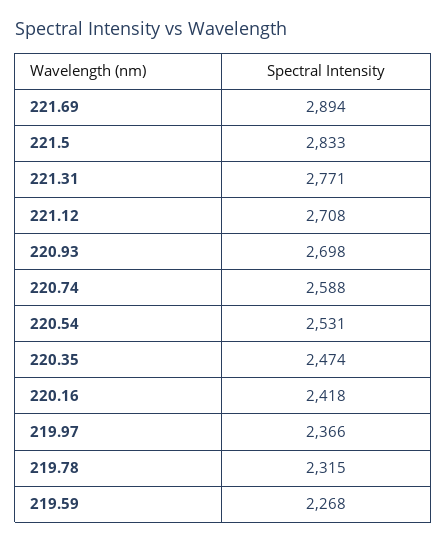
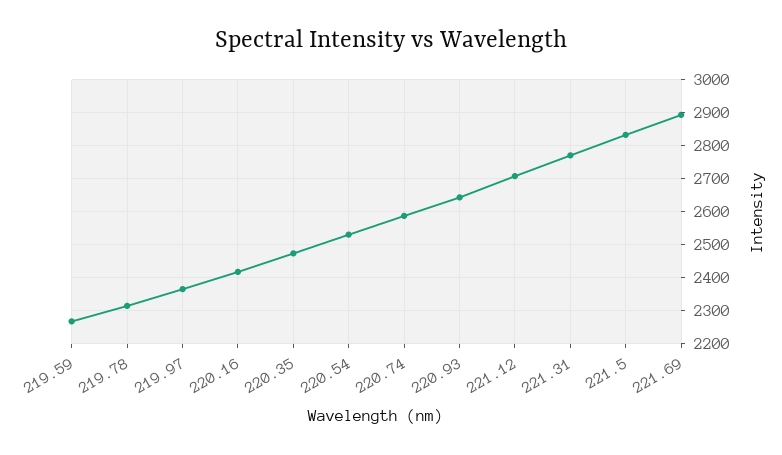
  {
    "221.69": 2894,
    "221.5": 2833,
    "221.31": 2771,
    "221.12": 2708,
-   "220.93": 2698,
+   "220.93": 2640,
    "220.74": 2588,
    "220.54": 2531,
    "220.35": 2474,
    "220.16": 2418,
    "219.97": 2366,
    "219.78": 2315,
    "219.59": 2268
  }

